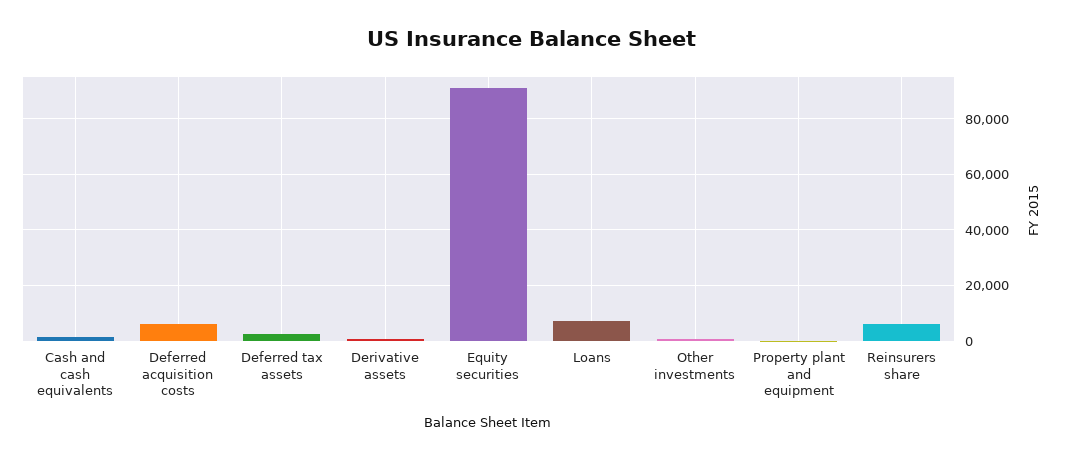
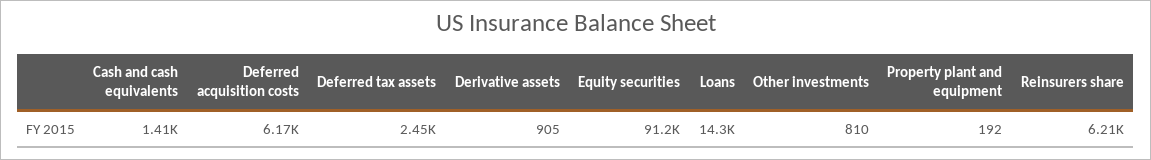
  {
    "Cash and cash equivalents": 1410,
    "Deferred acquisition costs": 6170,
    "Deferred tax assets": 2450,
    "Derivative assets": 905,
    "Equity securities": 91200,
-   "Loans": 7500,
+   "Loans": 14300,
    "Other investments": 810,
    "Property plant and equipment": 192,
    "Reinsurers share": 6210
  }

